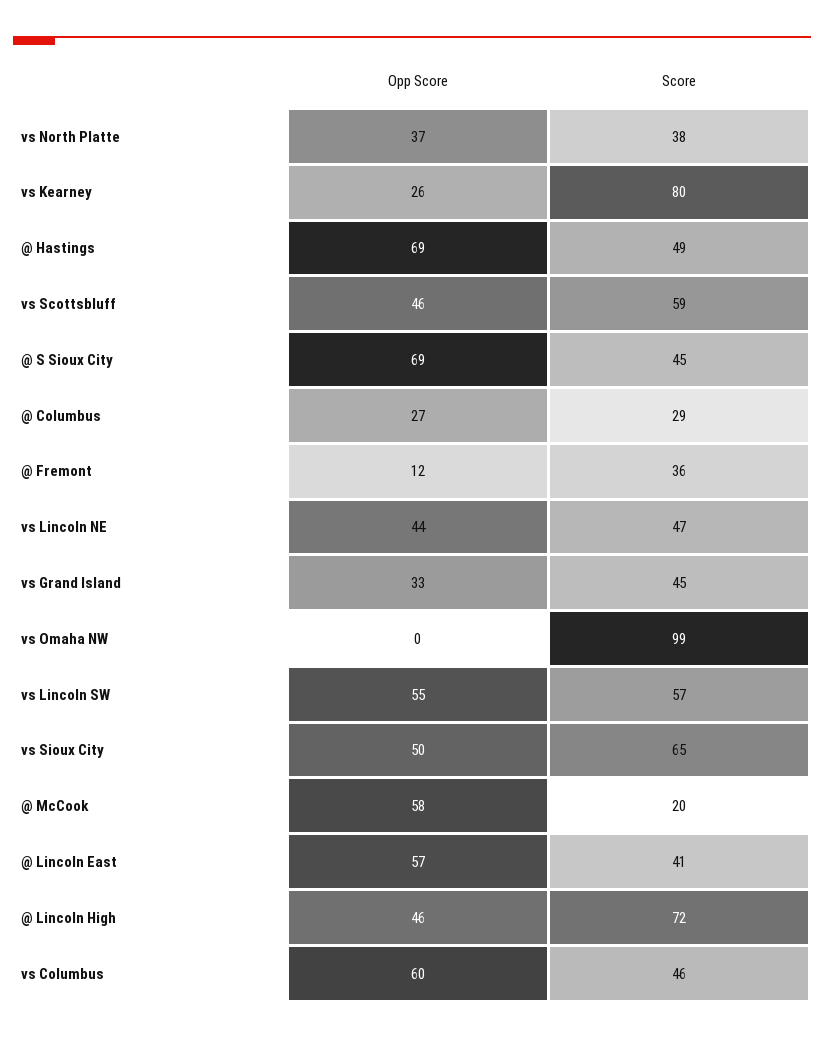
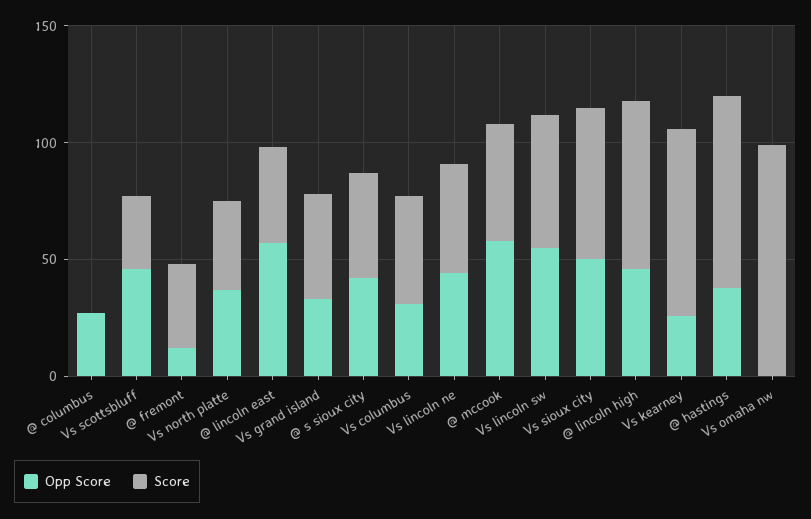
  {
    "Opp Score": {
      "vs North Platte": 37,
      "vs Kearney": 26,
-     "@ Hastings": 69,
+     "@ Hastings": 40,
      "vs Scottsbluff": 46,
-     "@ S Sioux City": 69,
+     "@ S Sioux City": 40,
      "@ Columbus": 27,
      "@ Fremont": 12,
      "vs Lincoln NE": 44,
      "vs Grand Island": 33,
      "vs Omaha NW": 0,
      "vs Lincoln SW": 55,
      "vs Sioux City": 50,
      "@ McCook": 58,
      "@ Lincoln East": 57,
      "@ Lincoln High": 46,
-     "vs Columbus": 60
+     "vs Columbus": 30
    },
    "Score": {
      "vs North Platte": 38,
      "vs Kearney": 80,
-     "@ Hastings": 49,
+     "@ Hastings": 80,
-     "vs Scottsbluff": 59,
+     "vs Scottsbluff": 30,
      "@ S Sioux City": 45,
-     "@ Columbus": 29,
+     "@ Columbus": 0,
      "@ Fremont": 36,
      "vs Lincoln NE": 47,
      "vs Grand Island": 45,
      "vs Omaha NW": 99,
      "vs Lincoln SW": 57,
      "vs Sioux City": 65,
-     "@ McCook": 20,
+     "@ McCook": 50,
      "@ Lincoln East": 41,
      "@ Lincoln High": 72,
      "vs Columbus": 46
    }
  }

